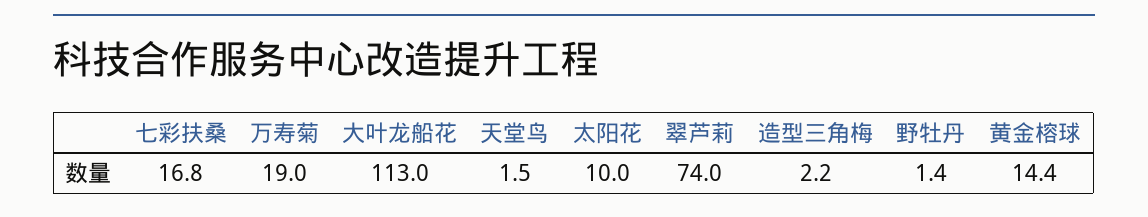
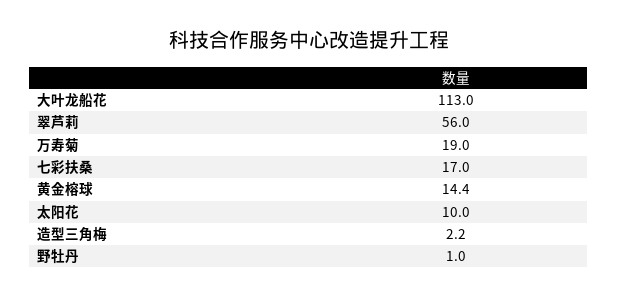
  {
-   "七彩扶桑": 16.8,
+   "七彩扶桑": 17,
    "万寿菊": 19,
    "大叶龙船花": 113,
-   "天堂鸟": 1.5,
    "太阳花": 10,
-   "翠芦莉": 74,
+   "翠芦莉": 56,
    "造型三角梅": 2.2,
-   "野牡丹": 1.4,
+   "野牡丹": 1,
    "黄金榕球": 14.4
  }

